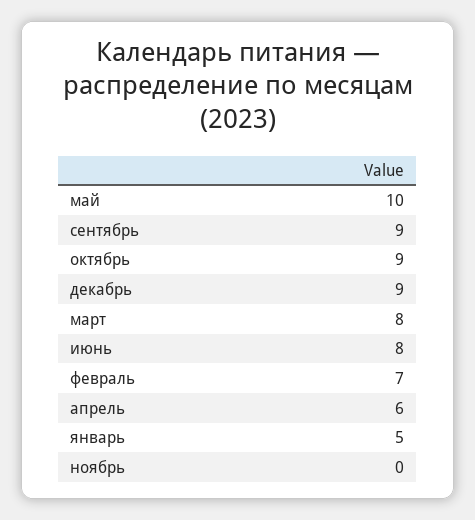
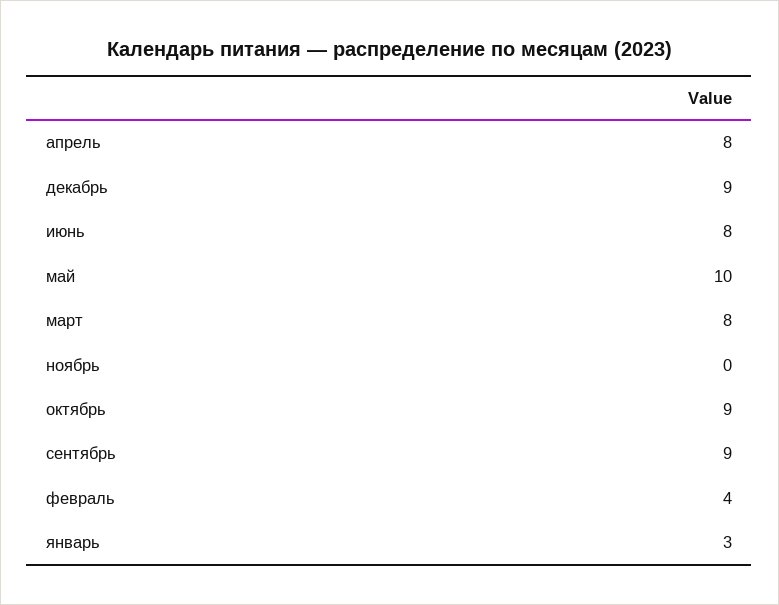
  {
    "май": 10,
    "сентябрь": 9,
    "октябрь": 9,
    "декабрь": 9,
    "март": 8,
    "июнь": 8,
-   "февраль": 7,
+   "февраль": 4,
-   "апрель": 6,
+   "апрель": 8,
-   "январь": 5,
+   "январь": 3,
    "ноябрь": 0
  }

